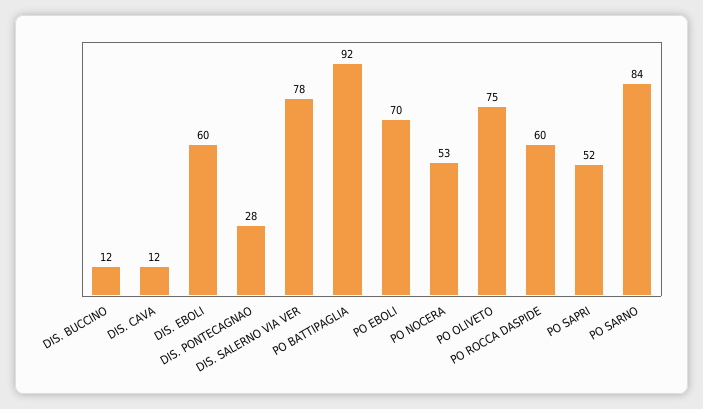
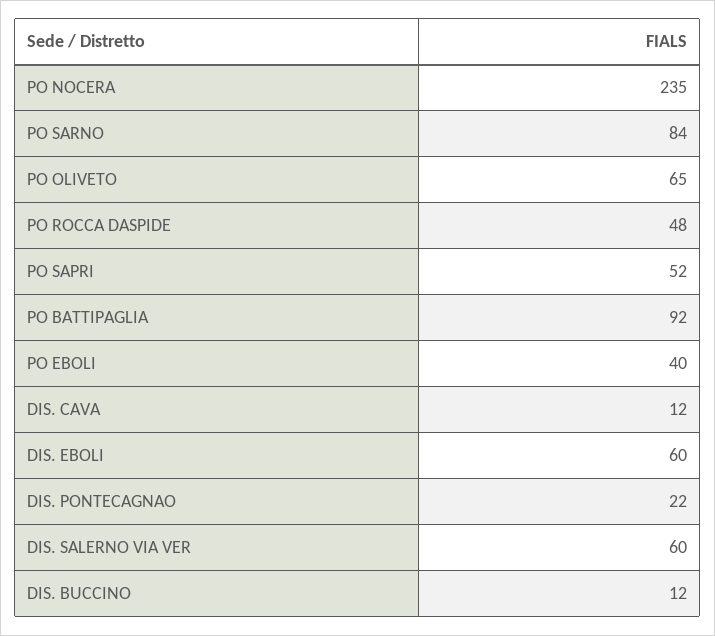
  {
    "DIS. BUCCINO": 12,
    "DIS. CAVA": 12,
    "DIS. EBOLI": 60,
-   "DIS. PONTECAGNAO": 28,
+   "DIS. PONTECAGNAO": 22,
-   "DIS. SALERNO VIA VER": 78,
+   "DIS. SALERNO VIA VER": 60,
    "PO BATTIPAGLIA": 92,
-   "PO EBOLI": 70,
+   "PO EBOLI": 40,
-   "PO NOCERA": 53,
+   "PO NOCERA": 235,
-   "PO OLIVETO": 75,
+   "PO OLIVETO": 65,
-   "PO ROCCA DASPIDE": 60,
+   "PO ROCCA DASPIDE": 48,
    "PO SAPRI": 52,
    "PO SARNO": 84
  }

